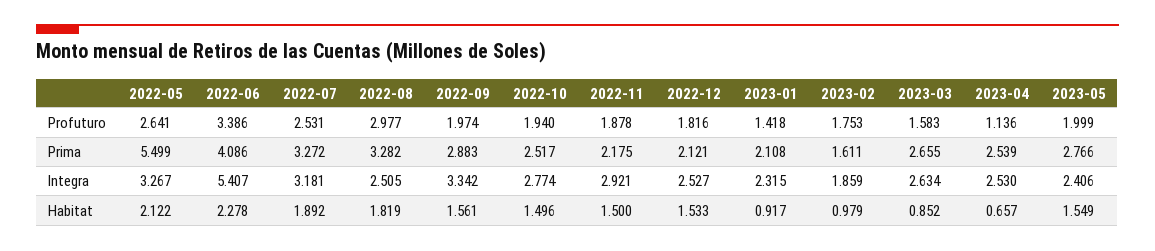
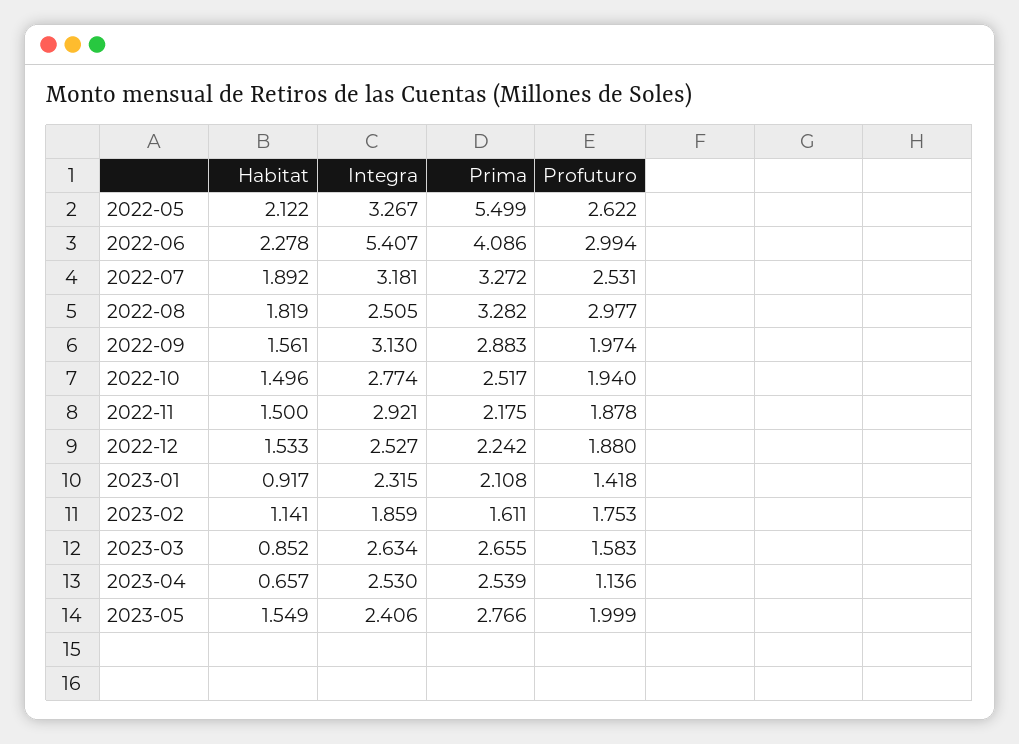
  {
    "2022-05": {
-     "Profuturo": 2.641,
+     "Profuturo": 2.622,
      "Prima": 5.499,
      "Integra": 3.267,
      "Habitat": 2.122
    },
    "2022-06": {
-     "Profuturo": 3.386,
+     "Profuturo": 2.994,
      "Prima": 4.086,
      "Integra": 5.407,
      "Habitat": 2.278
    },
    "2022-07": {
      "Profuturo": 2.531,
      "Prima": 3.272,
      "Integra": 3.181,
      "Habitat": 1.892
    },
    "2022-08": {
      "Profuturo": 2.977,
      "Prima": 3.282,
      "Integra": 2.505,
      "Habitat": 1.819
    },
    "2022-09": {
      "Profuturo": 1.974,
      "Prima": 2.883,
-     "Integra": 3.342,
+     "Integra": 3.13,
      "Habitat": 1.561
    },
    "2022-10": {
      "Profuturo": 1.94,
      "Prima": 2.517,
      "Integra": 2.774,
      "Habitat": 1.496
    },
    "2022-11": {
      "Profuturo": 1.878,
      "Prima": 2.175,
      "Integra": 2.921,
      "Habitat": 1.5
    },
    "2022-12": {
-     "Profuturo": 1.816,
+     "Profuturo": 1.88,
-     "Prima": 2.121,
+     "Prima": 2.242,
      "Integra": 2.527,
      "Habitat": 1.533
    },
    "2023-01": {
      "Profuturo": 1.418,
      "Prima": 2.108,
      "Integra": 2.315,
      "Habitat": 0.917
    },
    "2023-02": {
      "Profuturo": 1.753,
      "Prima": 1.611,
      "Integra": 1.859,
-     "Habitat": 0.979
+     "Habitat": 1.141
    },
    "2023-03": {
      "Profuturo": 1.583,
      "Prima": 2.655,
      "Integra": 2.634,
      "Habitat": 0.852
    },
    "2023-04": {
      "Profuturo": 1.136,
      "Prima": 2.539,
      "Integra": 2.53,
      "Habitat": 0.657
    },
    "2023-05": {
      "Profuturo": 1.999,
      "Prima": 2.766,
      "Integra": 2.406,
      "Habitat": 1.549
    }
  }

